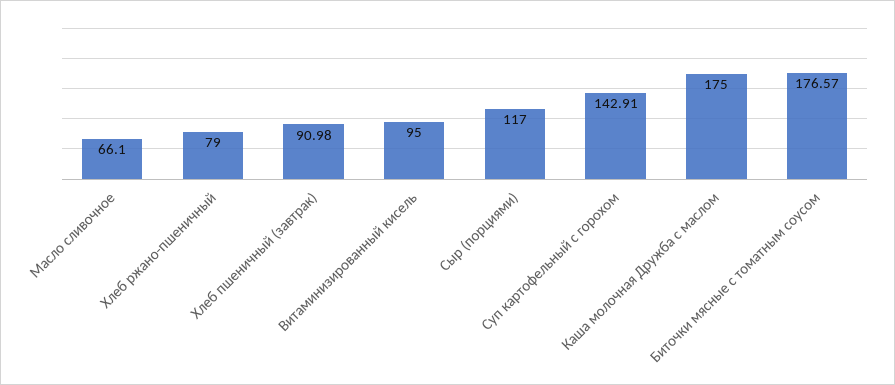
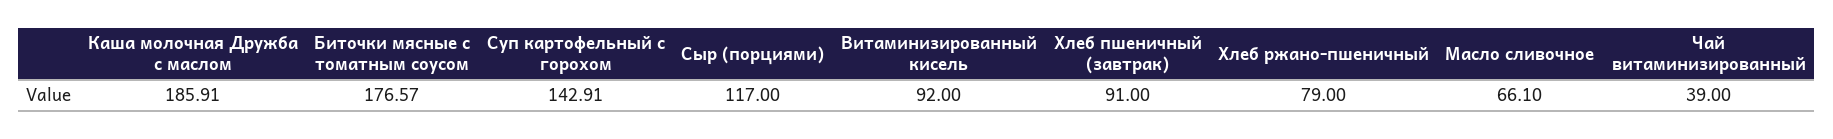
  {
    "Масло сливочное": 66.1,
    "Хлеб ржано-пшеничный": 79,
-   "Хлеб пшеничный (завтрак)": 90.98,
+   "Хлеб пшеничный (завтрак)": 91,
-   "Витаминизированный кисель": 95,
+   "Витаминизированный кисель": 92,
    "Сыр (порциями)": 117,
    "Суп картофельный с горохом": 142.91,
-   "Каша молочная Дружба с маслом": 175,
+   "Каша молочная Дружба с маслом": 185.91,
-   "Биточки мясные с томатным соусом": 176.57
+   "Биточки мясные с томатным соусом": 176.57,
+   "Чай витаминизированный": 39
  }

